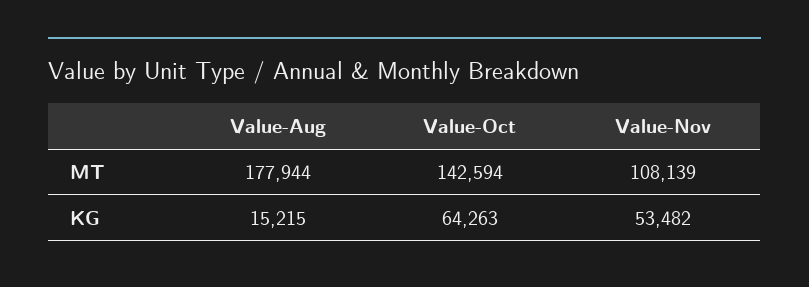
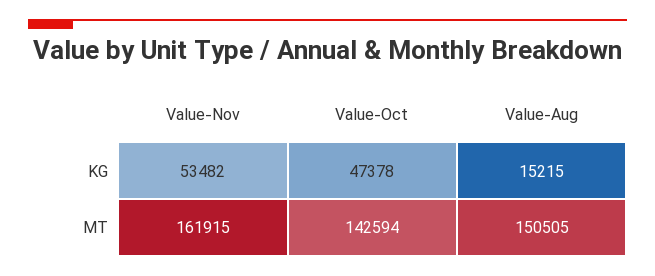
  {
    "Value-Aug": {
-     "MT": 177944,
+     "MT": 150505,
      "KG": 15215
    },
    "Value-Oct": {
      "MT": 142594,
-     "KG": 64263
+     "KG": 47378
    },
    "Value-Nov": {
-     "MT": 108139,
+     "MT": 161915,
      "KG": 53482
    }
  }

